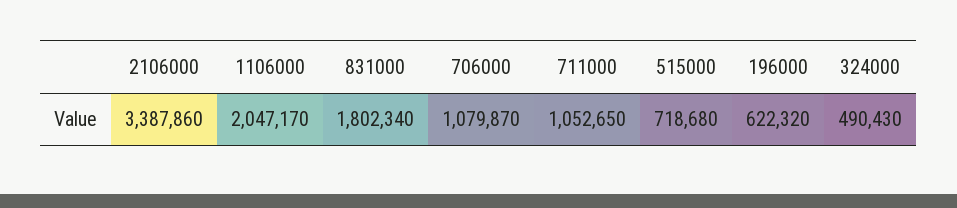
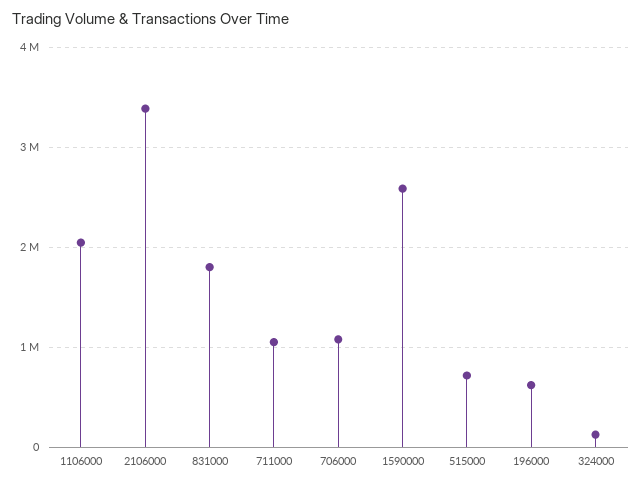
  {
    "2106000": 3387860,
    "1106000": 2047170,
    "831000": 1802340,
    "706000": 1079870,
    "711000": 1052650,
    "515000": 718680,
    "196000": 622320,
-   "324000": 490430
+   "324000": 100000,
+   "1590000": 2600000
  }

